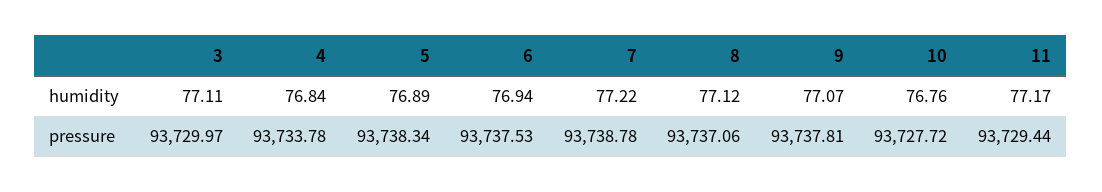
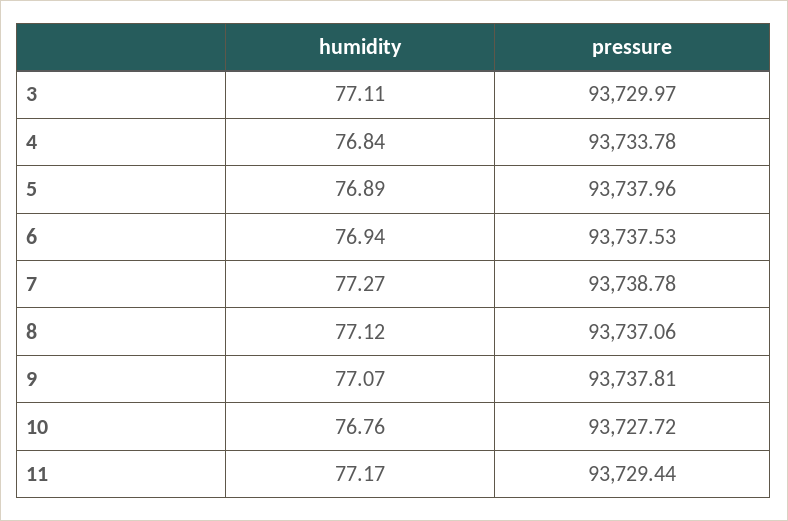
  {
    "3": {
      "humidity": 77.11,
      "pressure": 93729.97
    },
    "4": {
      "humidity": 76.84,
      "pressure": 93733.78
    },
    "5": {
      "humidity": 76.89,
-     "pressure": 93738.34
+     "pressure": 93737.96
    },
    "6": {
      "humidity": 76.94,
      "pressure": 93737.53
    },
    "7": {
-     "humidity": 77.22,
+     "humidity": 77.27,
      "pressure": 93738.78
    },
    "8": {
      "humidity": 77.12,
      "pressure": 93737.06
    },
    "9": {
      "humidity": 77.07,
      "pressure": 93737.81
    },
    "10": {
      "humidity": 76.76,
      "pressure": 93727.72
    },
    "11": {
      "humidity": 77.17,
      "pressure": 93729.44
    }
  }

